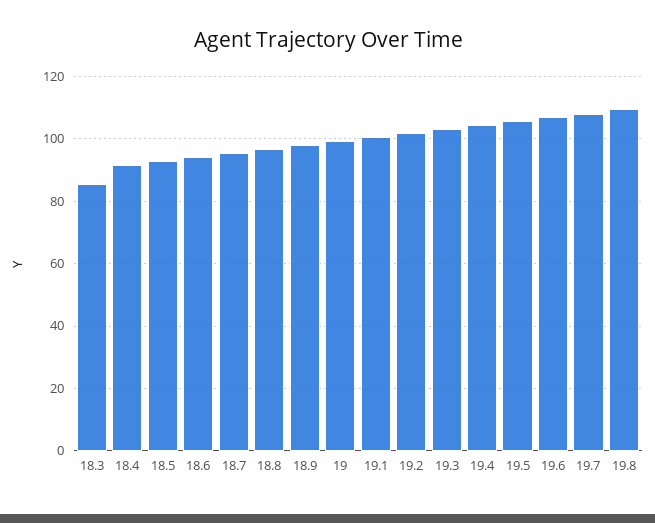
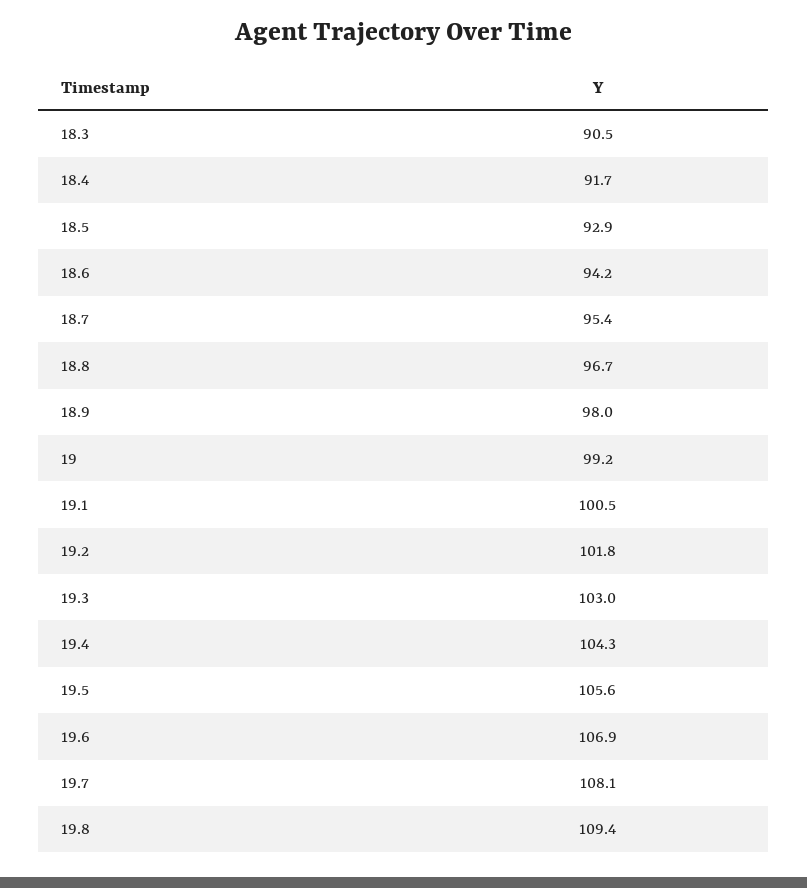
  {
-   "18.3": 86,
+   "18.3": 90.5,
    "18.4": 91.7,
    "18.5": 92.9,
    "18.6": 94.2,
    "18.7": 95.4,
    "18.8": 96.7,
    "18.9": 98,
    "19": 99.2,
    "19.1": 100.5,
    "19.2": 101.8,
    "19.3": 103,
    "19.4": 104.3,
    "19.5": 105.6,
    "19.6": 106.9,
    "19.7": 108.1,
    "19.8": 109.4
  }

